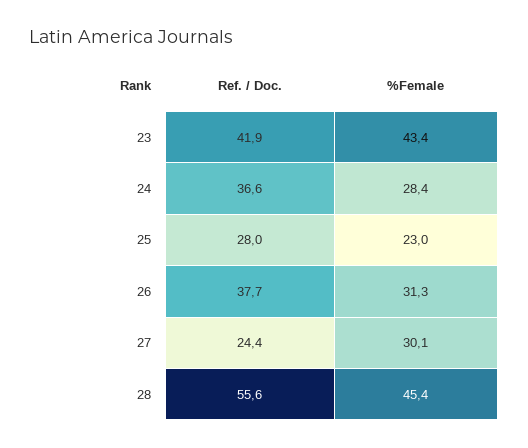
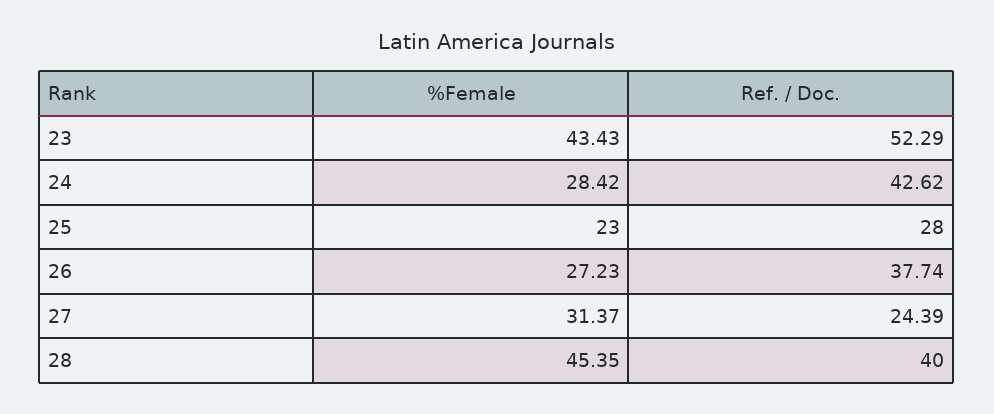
  {
    "Ref. / Doc.": {
-     "23": 41.9,
+     "23": 52.29,
-     "24": 36.6,
+     "24": 42.62,
      "25": 28,
      "26": 37.74,
      "27": 24.39,
-     "28": 55.6
+     "28": 40
    },
    "%Female": {
      "23": 43.43,
      "24": 28.42,
      "25": 23,
-     "26": 31.3,
+     "26": 27.23,
-     "27": 30.1,
+     "27": 31.37,
      "28": 45.35
    }
  }

